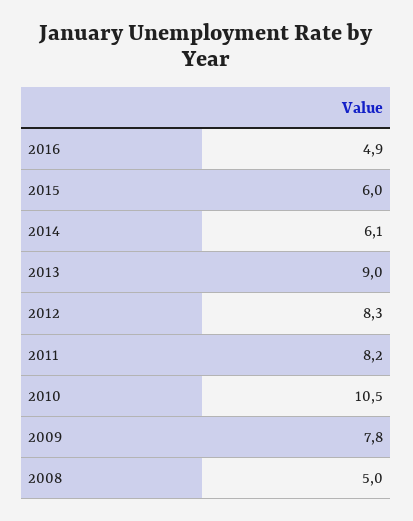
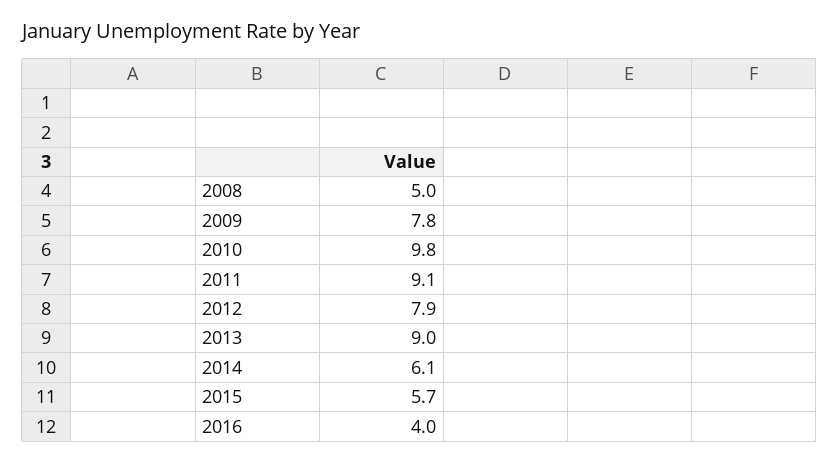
  {
-   "2016": 4.9,
+   "2016": 4,
-   "2015": 6,
+   "2015": 5.7,
    "2014": 6.1,
    "2013": 9,
-   "2012": 8.3,
+   "2012": 7.9,
-   "2011": 8.2,
+   "2011": 9.1,
-   "2010": 10.5,
+   "2010": 9.8,
    "2009": 7.8,
    "2008": 5
  }

